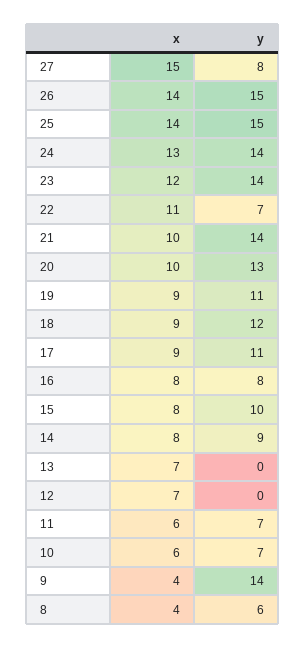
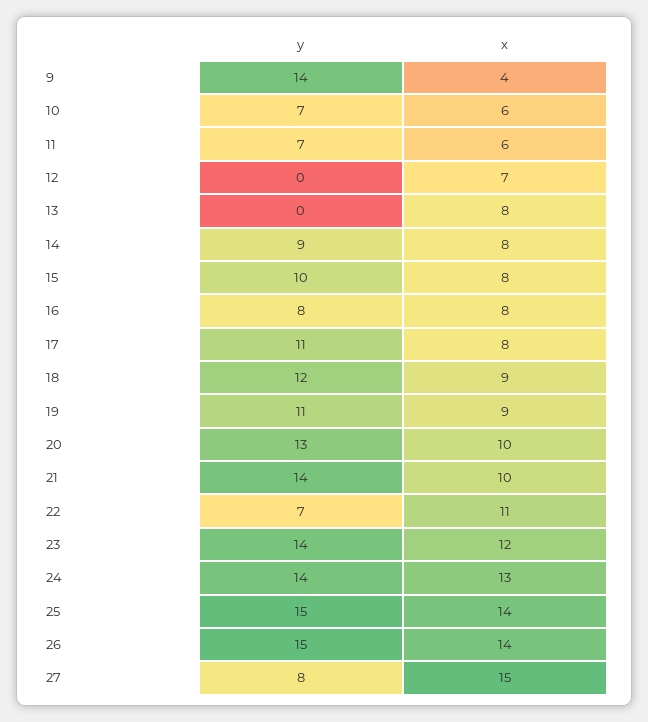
  {
    "x": {
      "27": 15,
      "26": 14,
      "25": 14,
      "24": 13,
      "23": 12,
      "22": 11,
      "21": 10,
      "20": 10,
      "19": 9,
      "18": 9,
-     "17": 9,
+     "17": 8,
      "16": 8,
      "15": 8,
      "14": 8,
-     "13": 7,
+     "13": 8,
      "12": 7,
      "11": 6,
      "10": 6,
-     "9": 4,
+     "9": 4
-     "8": 4
    },
    "y": {
      "27": 8,
      "26": 15,
      "25": 15,
      "24": 14,
      "23": 14,
      "22": 7,
      "21": 14,
      "20": 13,
      "19": 11,
      "18": 12,
      "17": 11,
      "16": 8,
      "15": 10,
      "14": 9,
      "13": 0,
      "12": 0,
      "11": 7,
      "10": 7,
-     "9": 14,
+     "9": 14
-     "8": 6
    }
  }

